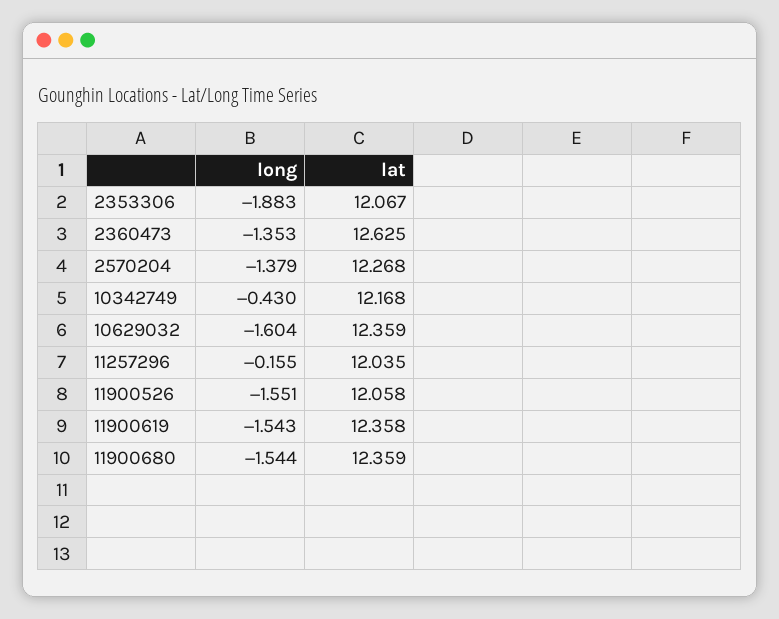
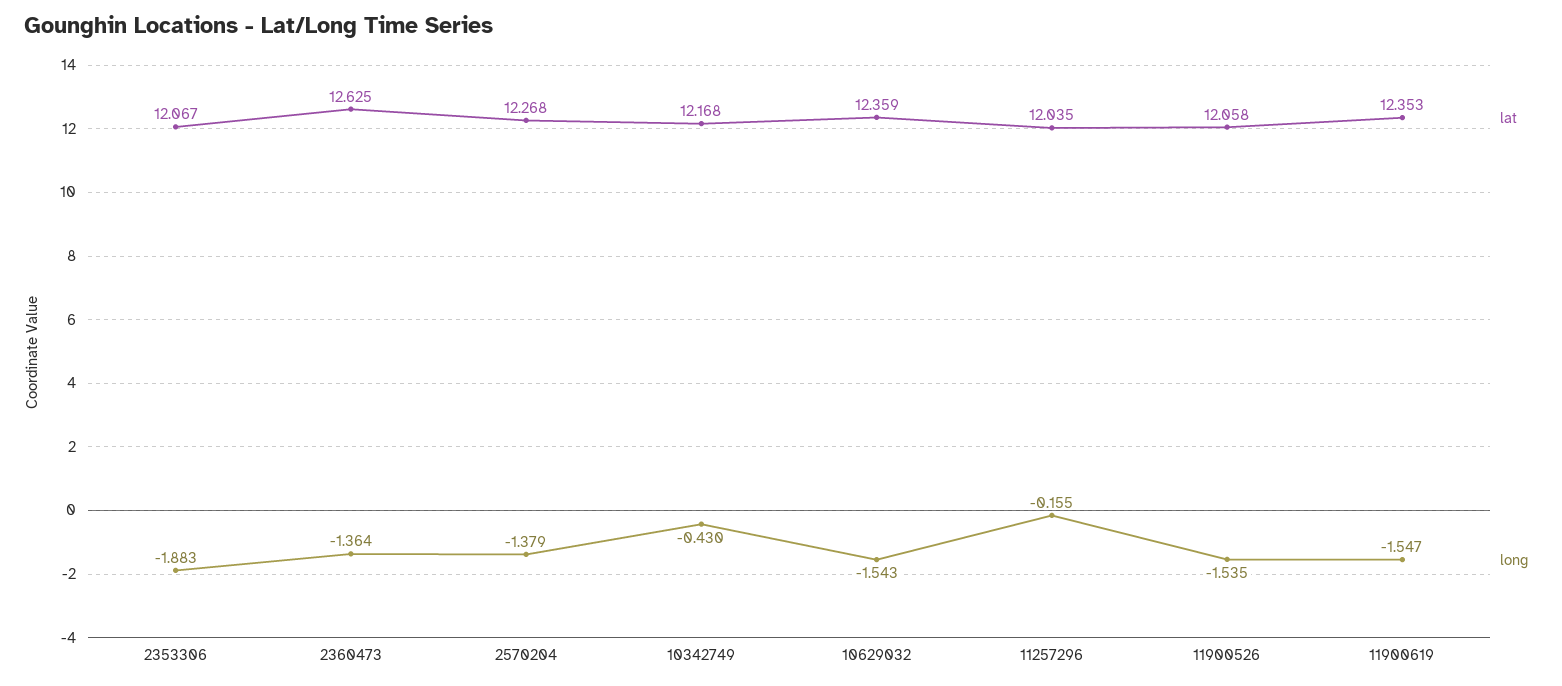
  {
    "long": {
      "2353306": -1.883,
-     "2360473": -1.353,
+     "2360473": -1.364,
      "2570204": -1.379,
      "10342749": -0.43,
-     "10629032": -1.604,
+     "10629032": -1.543,
      "11257296": -0.155,
-     "11900526": -1.551,
+     "11900526": -1.535,
-     "11900619": -1.543,
+     "11900619": -1.547
-     "11900680": -1.544
    },
    "lat": {
      "2353306": 12.067,
      "2360473": 12.625,
      "2570204": 12.268,
      "10342749": 12.168,
      "10629032": 12.359,
      "11257296": 12.035,
      "11900526": 12.058,
-     "11900619": 12.358,
+     "11900619": 12.353
-     "11900680": 12.359
    }
  }

